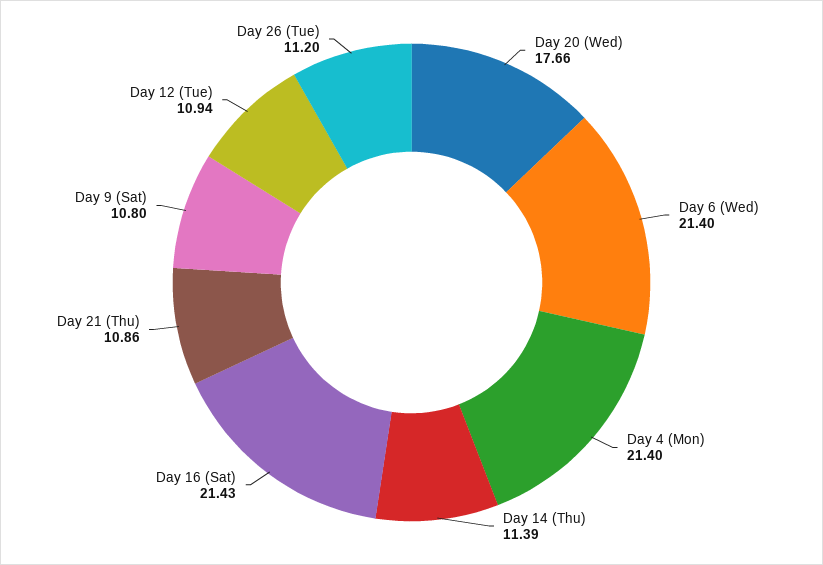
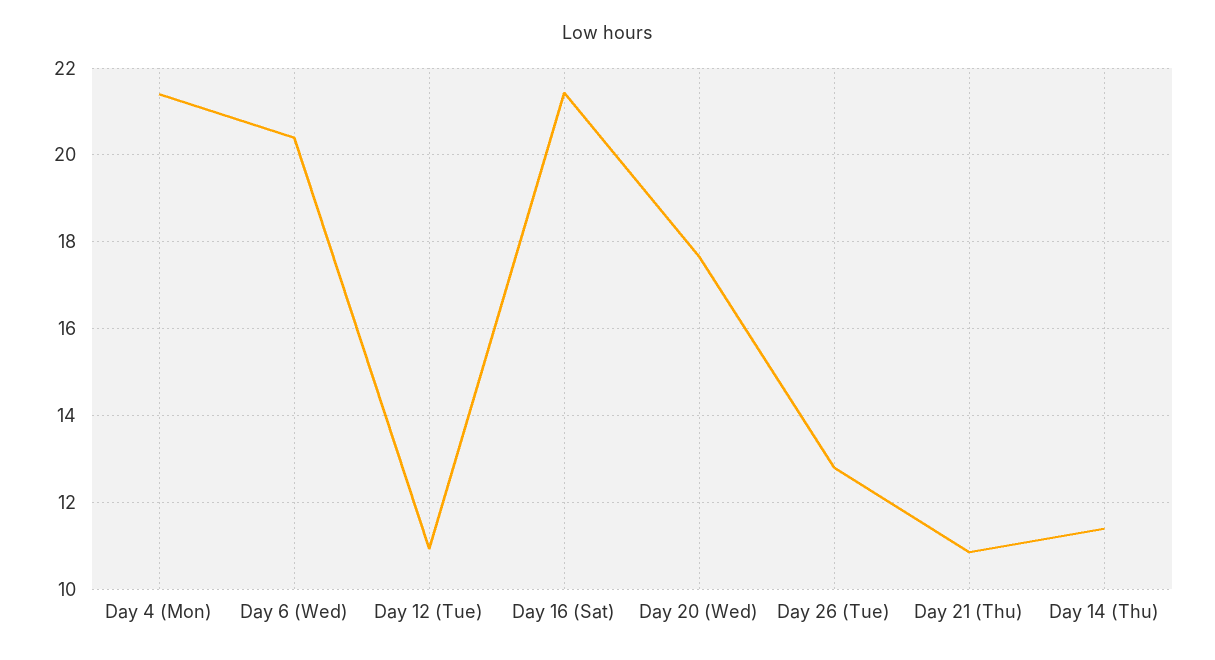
  {
    "Day 20 (Wed)": 17.66,
-   "Day 6 (Wed)": 21.4,
+   "Day 6 (Wed)": 20.4,
    "Day 4 (Mon)": 21.4,
    "Day 14 (Thu)": 11.39,
    "Day 16 (Sat)": 21.43,
    "Day 21 (Thu)": 10.86,
-   "Day 9 (Sat)": 10.8,
    "Day 12 (Tue)": 10.94,
-   "Day 26 (Tue)": 11.2
+   "Day 26 (Tue)": 12.8
  }

